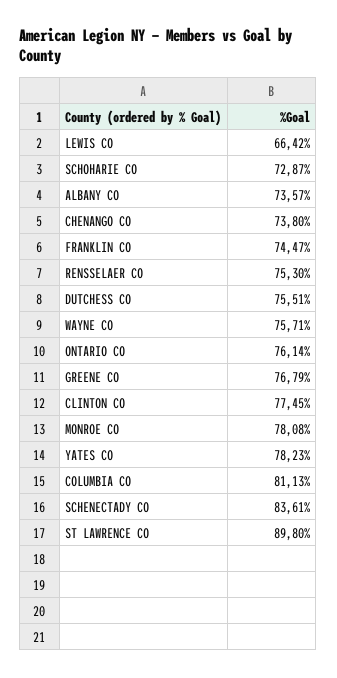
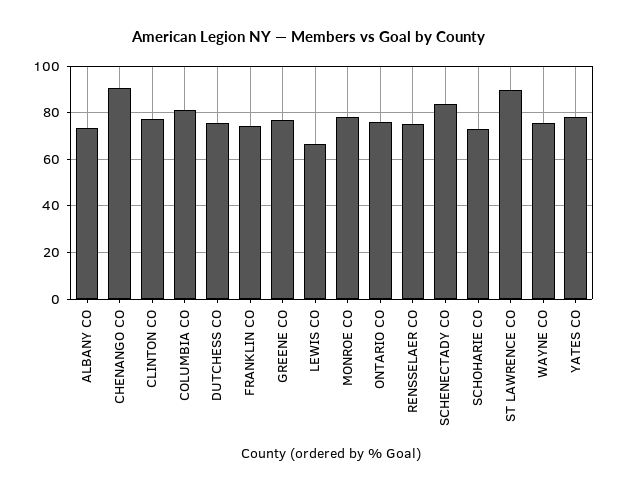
  {
    "LEWIS CO": 66.42,
    "SCHOHARIE CO": 72.87,
    "ALBANY CO": 73.57,
-   "CHENANGO CO": 73.8,
+   "CHENANGO CO": 90,
    "FRANKLIN CO": 74.47,
    "RENSSELAER CO": 75.3,
    "DUTCHESS CO": 75.51,
    "WAYNE CO": 75.71,
    "ONTARIO CO": 76.14,
    "GREENE CO": 76.79,
    "CLINTON CO": 77.45,
    "MONROE CO": 78.08,
    "YATES CO": 78.23,
    "COLUMBIA CO": 81.13,
    "SCHENECTADY CO": 83.61,
    "ST LAWRENCE CO": 89.8
  }

